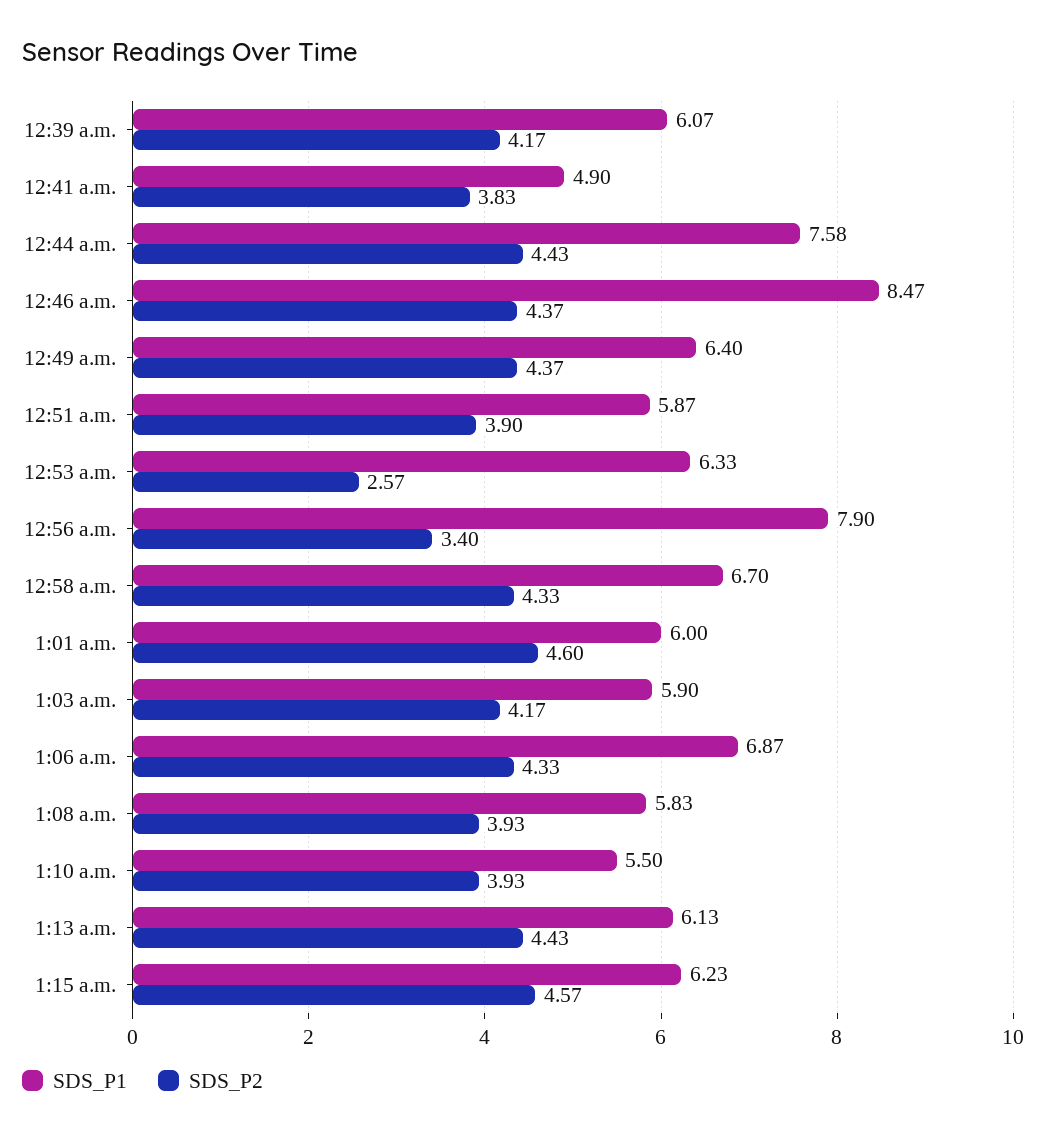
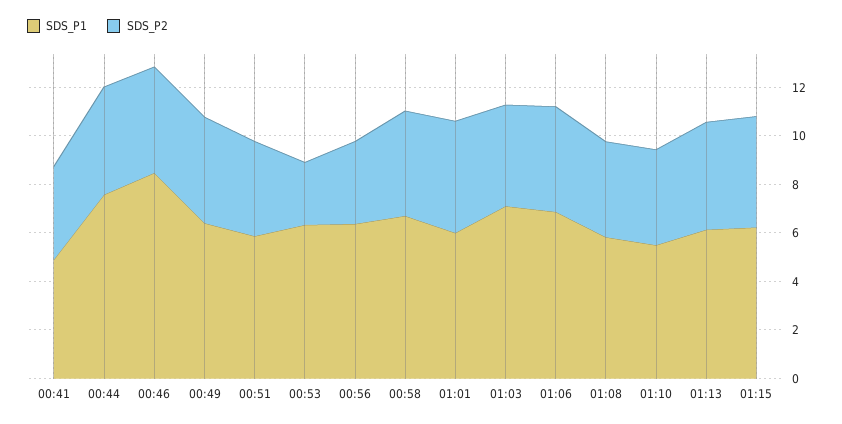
  {
    "SDS_P1": {
-     "12:39 a.m.": 6.07,
      "12:41 a.m.": 4.9,
      "12:44 a.m.": 7.58,
      "12:46 a.m.": 8.47,
      "12:49 a.m.": 6.4,
      "12:51 a.m.": 5.87,
      "12:53 a.m.": 6.33,
-     "12:56 a.m.": 7.9,
+     "12:56 a.m.": 6.5,
      "12:58 a.m.": 6.7,
      "1:01 a.m.": 6,
-     "1:03 a.m.": 5.9,
+     "1:03 a.m.": 7,
      "1:06 a.m.": 6.87,
      "1:08 a.m.": 5.83,
      "1:10 a.m.": 5.5,
      "1:13 a.m.": 6.13,
      "1:15 a.m.": 6.23
    },
    "SDS_P2": {
-     "12:39 a.m.": 4.17,
      "12:41 a.m.": 3.83,
      "12:44 a.m.": 4.43,
      "12:46 a.m.": 4.37,
      "12:49 a.m.": 4.37,
      "12:51 a.m.": 3.9,
      "12:53 a.m.": 2.57,
      "12:56 a.m.": 3.4,
      "12:58 a.m.": 4.33,
      "1:01 a.m.": 4.6,
      "1:03 a.m.": 4.17,
      "1:06 a.m.": 4.33,
      "1:08 a.m.": 3.93,
      "1:10 a.m.": 3.93,
      "1:13 a.m.": 4.43,
      "1:15 a.m.": 4.57
    }
  }

